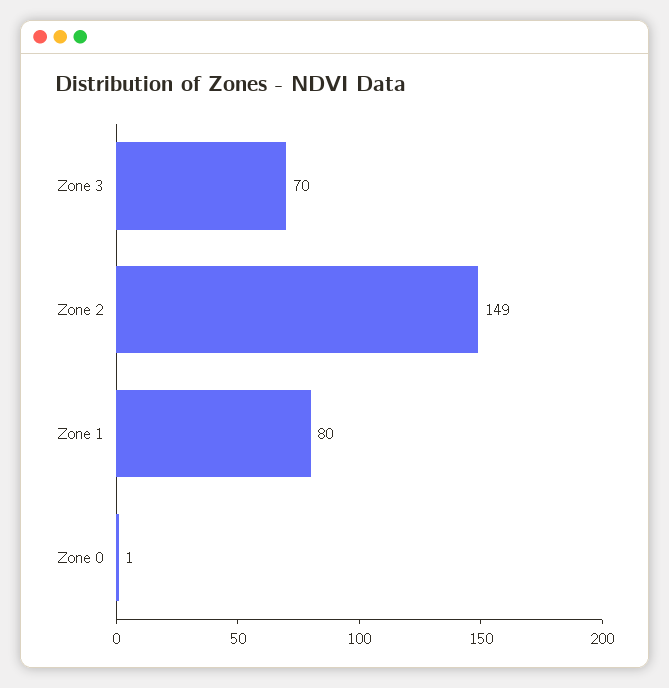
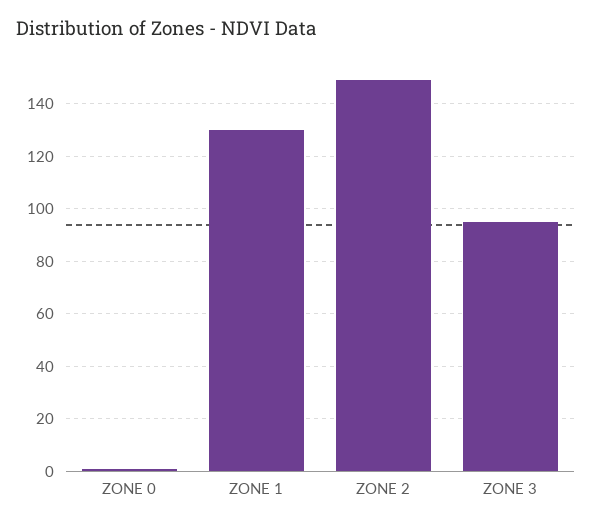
  {
-   "Zone 3": 70,
+   "Zone 3": 95,
    "Zone 2": 149,
-   "Zone 1": 80,
+   "Zone 1": 130,
    "Zone 0": 1
  }

